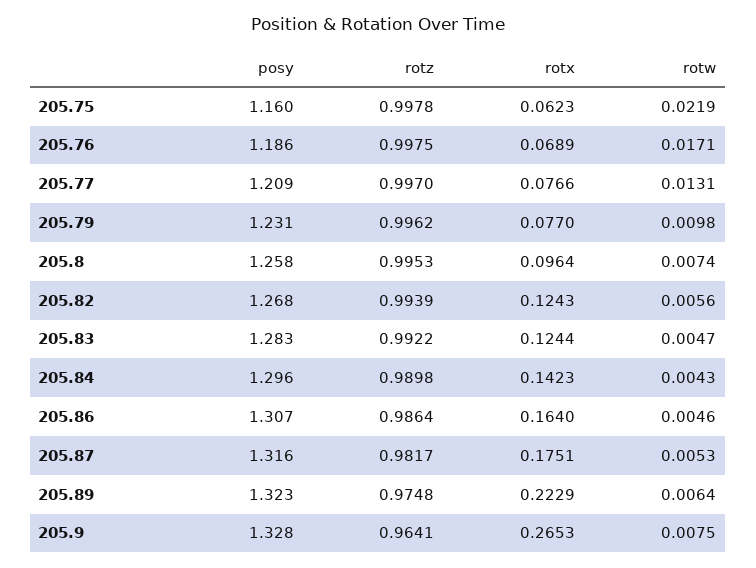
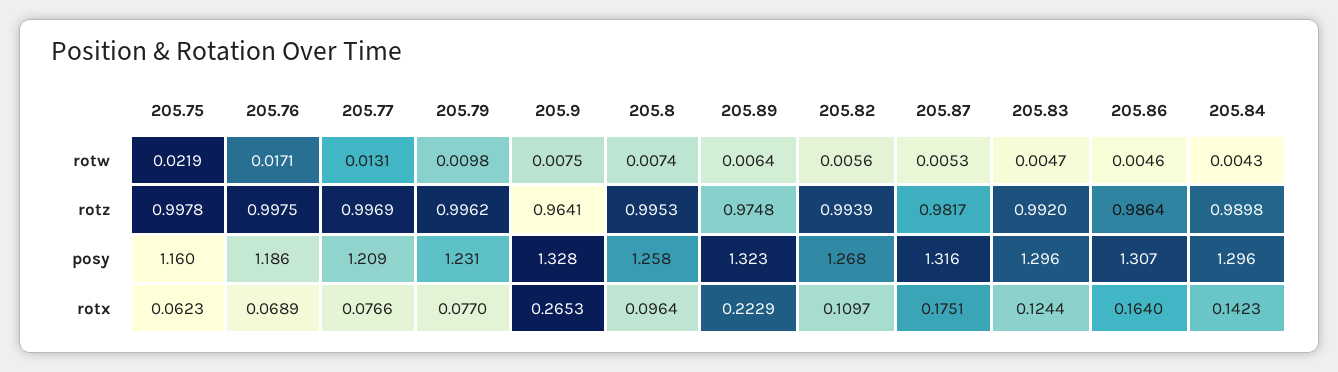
  {
    "posy": {
      "205.75": 1.16,
      "205.76": 1.186,
      "205.77": 1.209,
      "205.79": 1.231,
      "205.8": 1.258,
      "205.82": 1.268,
-     "205.83": 1.283,
+     "205.83": 1.296,
      "205.84": 1.296,
      "205.86": 1.307,
      "205.87": 1.316,
      "205.89": 1.323,
      "205.9": 1.328
    },
    "rotz": {
      "205.75": 0.9978,
      "205.76": 0.9975,
-     "205.77": 0.997,
+     "205.77": 0.9969,
      "205.79": 0.9962,
      "205.8": 0.9953,
      "205.82": 0.9939,
-     "205.83": 0.9922,
+     "205.83": 0.992,
      "205.84": 0.9898,
      "205.86": 0.9864,
      "205.87": 0.9817,
      "205.89": 0.9748,
      "205.9": 0.9641
    },
    "rotx": {
      "205.75": 0.0623,
      "205.76": 0.0689,
      "205.77": 0.0766,
      "205.79": 0.077,
      "205.8": 0.0964,
-     "205.82": 0.1243,
+     "205.82": 0.1097,
      "205.83": 0.1244,
      "205.84": 0.1423,
      "205.86": 0.164,
      "205.87": 0.1751,
      "205.89": 0.2229,
      "205.9": 0.2653
    },
    "rotw": {
      "205.75": 0.0219,
      "205.76": 0.0171,
      "205.77": 0.0131,
      "205.79": 0.0098,
      "205.8": 0.0074,
      "205.82": 0.0056,
      "205.83": 0.0047,
      "205.84": 0.0043,
      "205.86": 0.0046,
      "205.87": 0.0053,
      "205.89": 0.0064,
      "205.9": 0.0075
    }
  }

